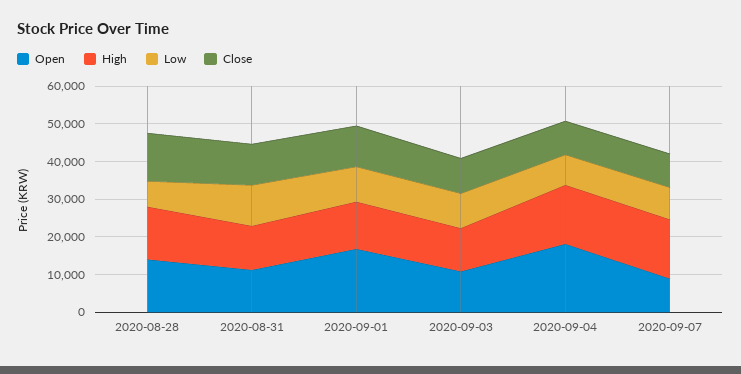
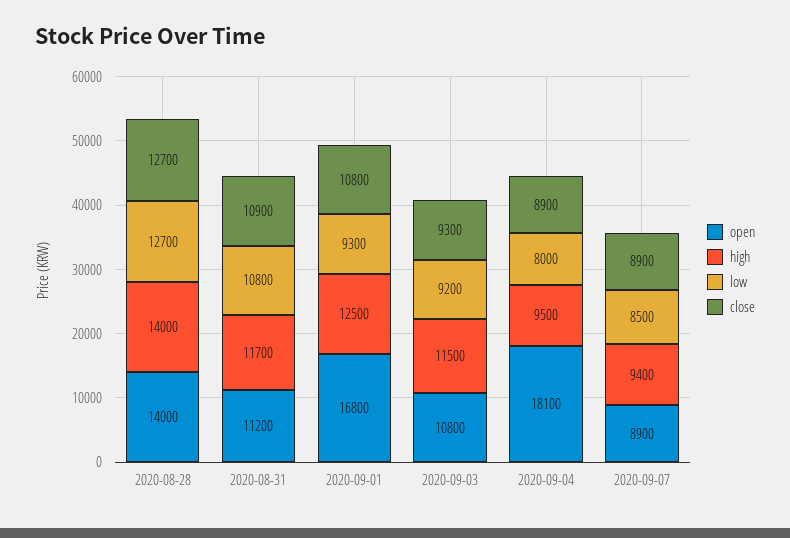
  {
    "Open": {
      "2020-08-28": 14000,
      "2020-08-31": 11200,
      "2020-09-01": 16800,
      "2020-09-03": 10800,
      "2020-09-04": 18100,
      "2020-09-07": 8900
    },
    "High": {
      "2020-08-28": 14000,
      "2020-08-31": 11700,
      "2020-09-01": 12500,
      "2020-09-03": 11500,
-     "2020-09-04": 15000,
+     "2020-09-04": 9500,
-     "2020-09-07": 15000
+     "2020-09-07": 9400
    },
    "Low": {
-     "2020-08-28": 7500,
+     "2020-08-28": 12700,
      "2020-08-31": 10800,
      "2020-09-01": 9300,
      "2020-09-03": 9200,
      "2020-09-04": 8000,
      "2020-09-07": 8500
    },
    "Close": {
      "2020-08-28": 12700,
      "2020-08-31": 10900,
      "2020-09-01": 10800,
      "2020-09-03": 9300,
      "2020-09-04": 8900,
      "2020-09-07": 8900
    }
  }

